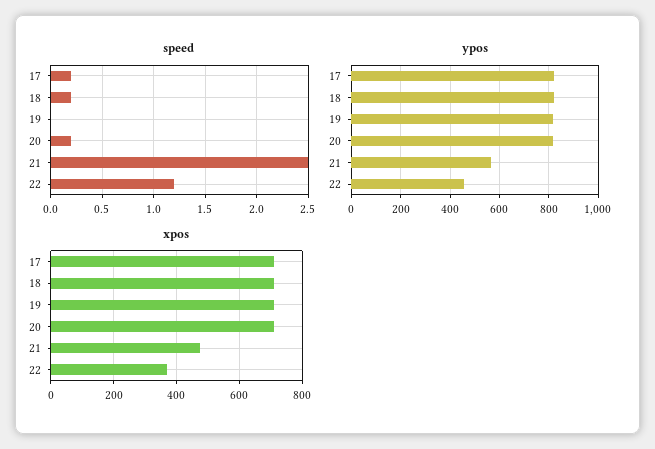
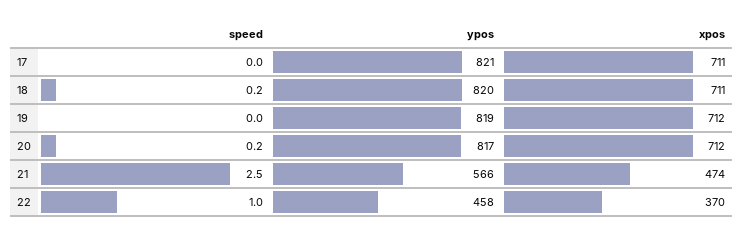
  {
    "speed": {
-     "17": 0.2,
+     "17": 0,
      "18": 0.2,
      "19": 0,
      "20": 0.2,
      "21": 2.5,
-     "22": 1.2
+     "22": 1
    },
    "ypos": {
      "17": 821,
      "18": 820,
      "19": 819,
      "20": 817,
      "21": 566,
      "22": 458
    },
    "xpos": {
      "17": 711,
      "18": 711,
      "19": 712,
      "20": 712,
      "21": 474,
      "22": 370
    }
  }

